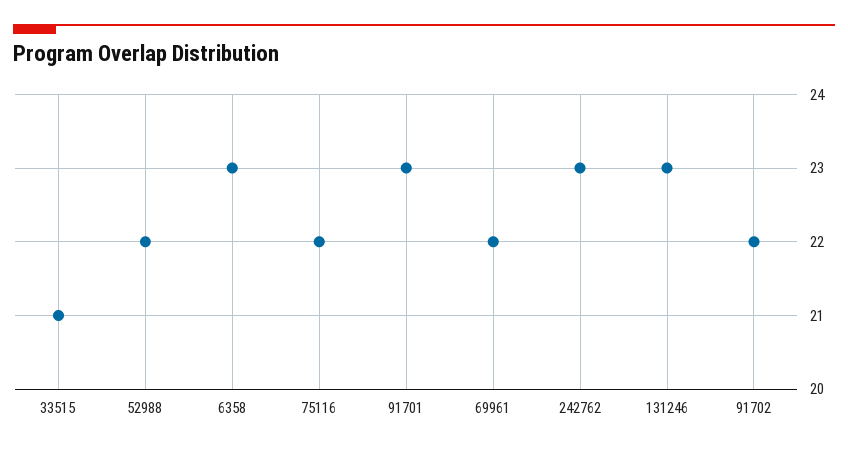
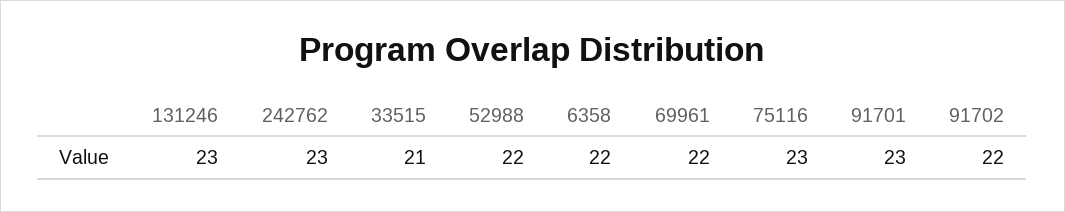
  {
    "33515": 21,
    "52988": 22,
-   "6358": 23,
+   "6358": 22,
-   "75116": 22,
+   "75116": 23,
    "91701": 23,
    "69961": 22,
    "242762": 23,
    "131246": 23,
    "91702": 22
  }

